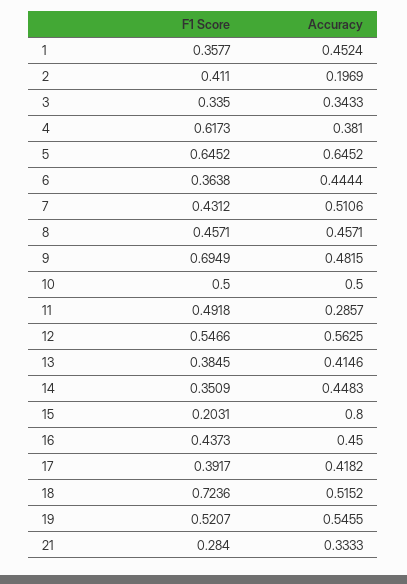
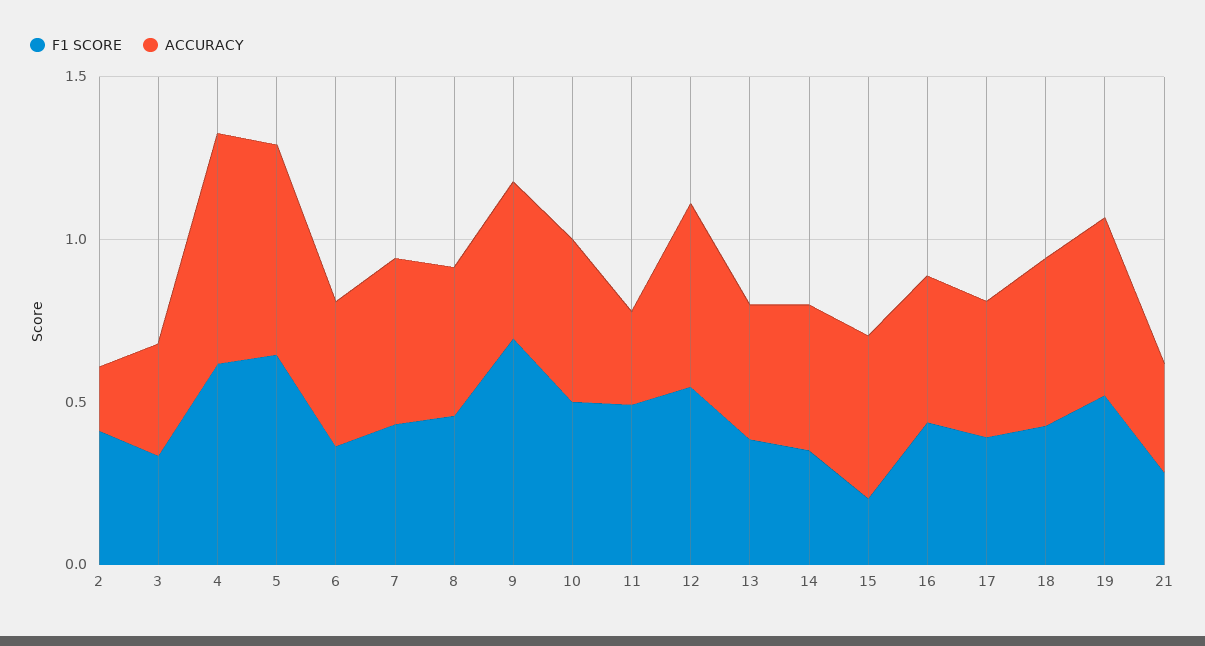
  {
    "F1 Score": {
-     "1": 0.3577,
      "2": 0.411,
      "3": 0.335,
      "4": 0.6173,
      "5": 0.6452,
      "6": 0.3638,
      "7": 0.4312,
      "8": 0.4571,
      "9": 0.6949,
      "10": 0.5,
      "11": 0.4918,
      "12": 0.5466,
      "13": 0.3845,
      "14": 0.3509,
      "15": 0.2031,
      "16": 0.4373,
      "17": 0.3917,
-     "18": 0.7236,
+     "18": 0.4,
      "19": 0.5207,
      "21": 0.284
    },
    "Accuracy": {
-     "1": 0.4524,
      "2": 0.1969,
      "3": 0.3433,
-     "4": 0.381,
+     "4": 0.7,
      "5": 0.6452,
      "6": 0.4444,
      "7": 0.5106,
      "8": 0.4571,
      "9": 0.4815,
      "10": 0.5,
      "11": 0.2857,
      "12": 0.5625,
      "13": 0.4146,
      "14": 0.4483,
-     "15": 0.8,
+     "15": 0.5,
      "16": 0.45,
      "17": 0.4182,
      "18": 0.5152,
      "19": 0.5455,
      "21": 0.3333
    }
  }

